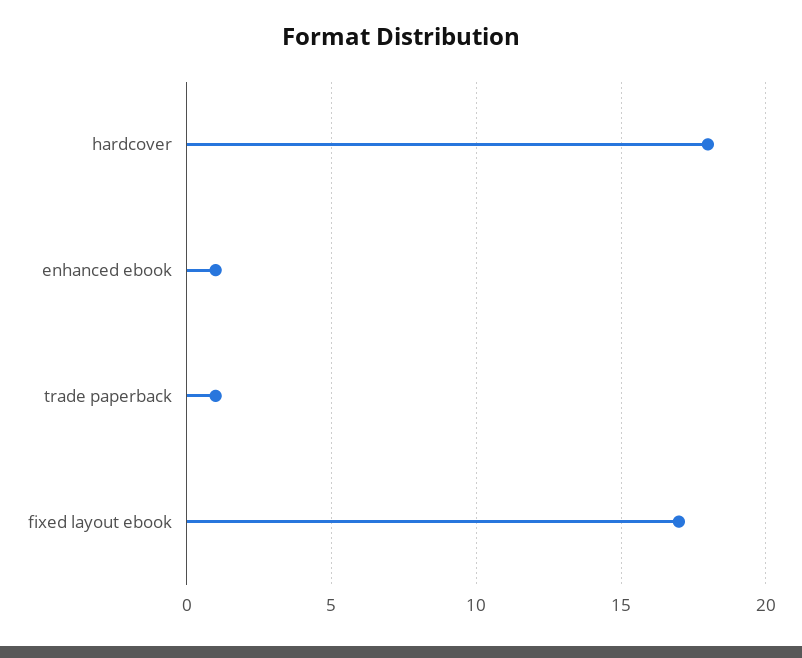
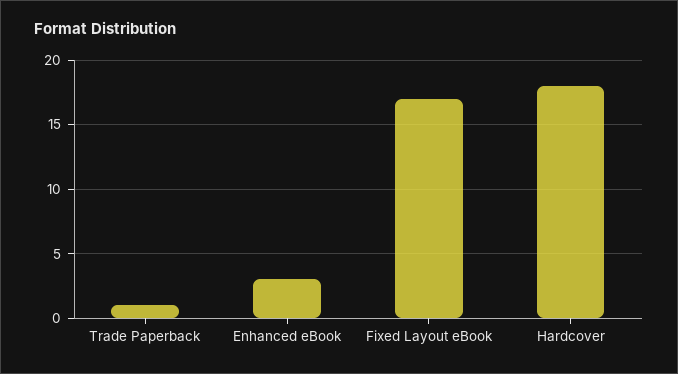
  {
    "hardcover": 18,
-   "enhanced ebook": 1,
+   "enhanced ebook": 3,
    "trade paperback": 1,
    "fixed layout ebook": 17
  }

